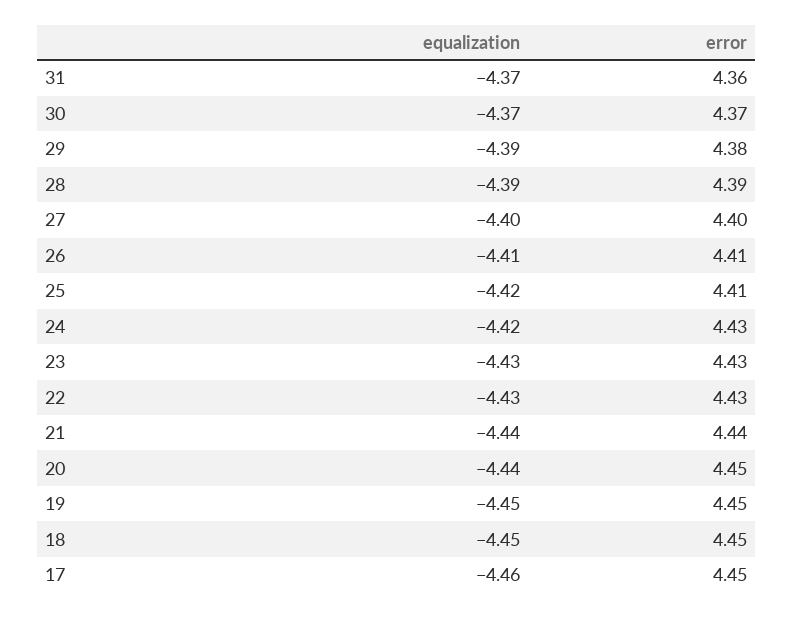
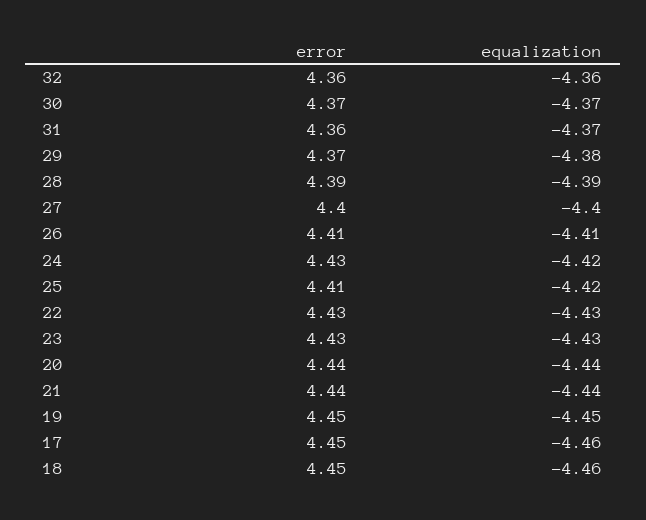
  {
    "equalization": {
      "31": -4.37,
      "30": -4.37,
-     "29": -4.39,
+     "29": -4.38,
      "28": -4.39,
      "27": -4.4,
      "26": -4.41,
      "25": -4.42,
      "24": -4.42,
      "23": -4.43,
      "22": -4.43,
      "21": -4.44,
      "20": -4.44,
      "19": -4.45,
-     "18": -4.45,
+     "18": -4.46,
-     "17": -4.46
+     "17": -4.46,
+     "32": -4.36
    },
    "error": {
      "31": 4.36,
      "30": 4.37,
-     "29": 4.38,
+     "29": 4.37,
      "28": 4.39,
      "27": 4.4,
      "26": 4.41,
      "25": 4.41,
      "24": 4.43,
      "23": 4.43,
      "22": 4.43,
      "21": 4.44,
-     "20": 4.45,
+     "20": 4.44,
      "19": 4.45,
      "18": 4.45,
-     "17": 4.45
+     "17": 4.45,
+     "32": 4.36
    }
  }

